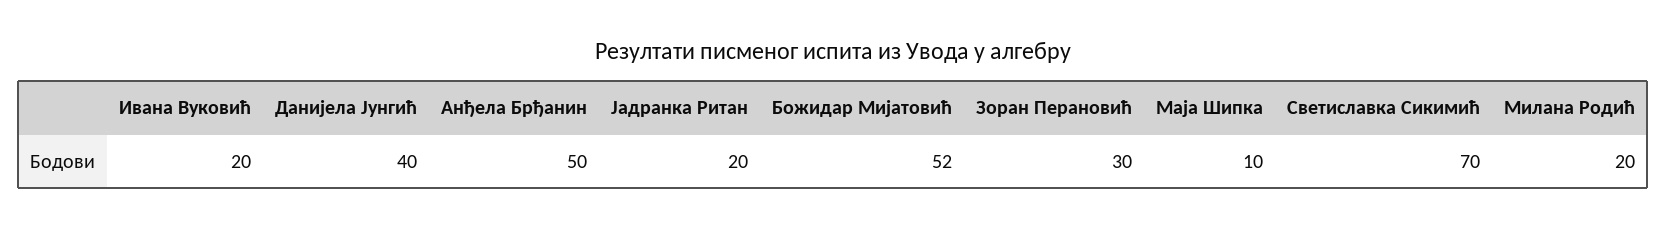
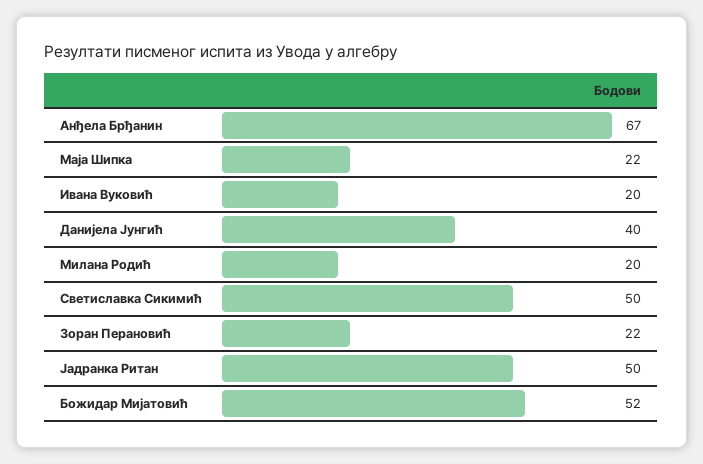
  {
    "Ивана Вуковић": 20,
    "Данијела Јунгић": 40,
-   "Анђела Брђанин": 50,
+   "Анђела Брђанин": 67,
-   "Јадранка Ритан": 20,
+   "Јадранка Ритан": 50,
    "Божидар Мијатовић": 52,
-   "Зоран Перановић": 30,
+   "Зоран Перановић": 22,
-   "Маја Шипка": 10,
+   "Маја Шипка": 22,
-   "Светиславка Сикимић": 70,
+   "Светиславка Сикимић": 50,
    "Милана Родић": 20
  }

